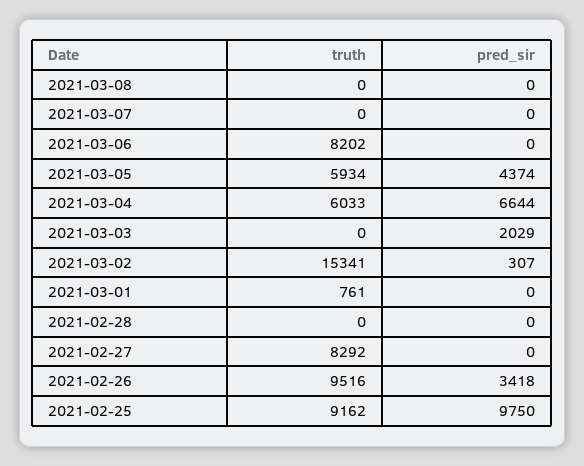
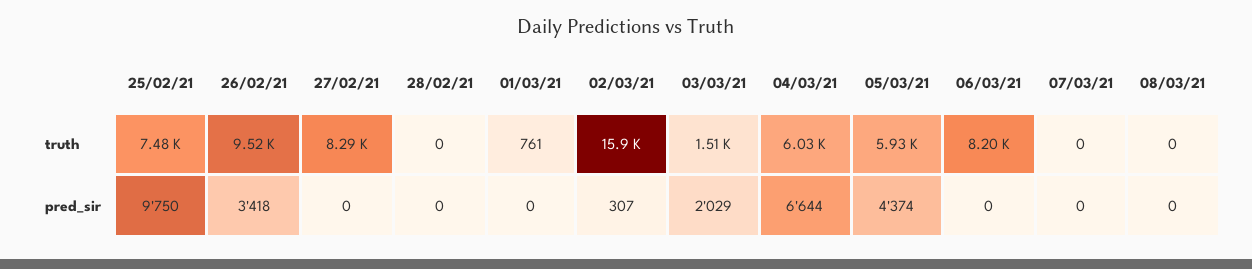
  {
    "truth": {
      "2021-03-08": 0,
      "2021-03-07": 0,
      "2021-03-06": 8202,
      "2021-03-05": 5934,
      "2021-03-04": 6033,
-     "2021-03-03": 0,
+     "2021-03-03": 1510,
-     "2021-03-02": 15341,
+     "2021-03-02": 15900,
      "2021-03-01": 761,
      "2021-02-28": 0,
      "2021-02-27": 8292,
      "2021-02-26": 9516,
-     "2021-02-25": 9162
+     "2021-02-25": 7480
    },
    "pred_sir": {
      "2021-03-08": 0,
      "2021-03-07": 0,
      "2021-03-06": 0,
      "2021-03-05": 4374,
      "2021-03-04": 6644,
      "2021-03-03": 2029,
      "2021-03-02": 307,
      "2021-03-01": 0,
      "2021-02-28": 0,
      "2021-02-27": 0,
      "2021-02-26": 3418,
      "2021-02-25": 9750
    }
  }

